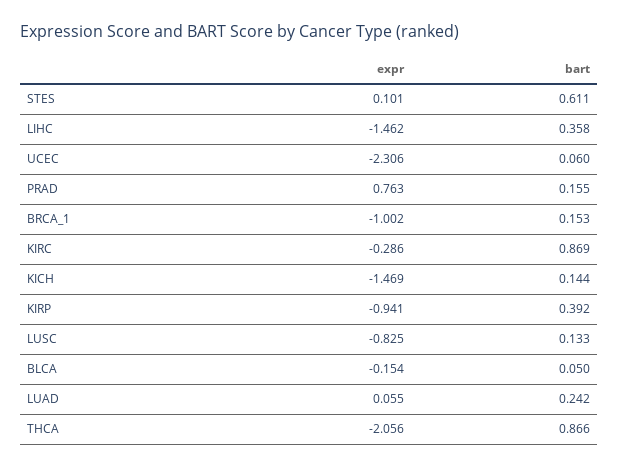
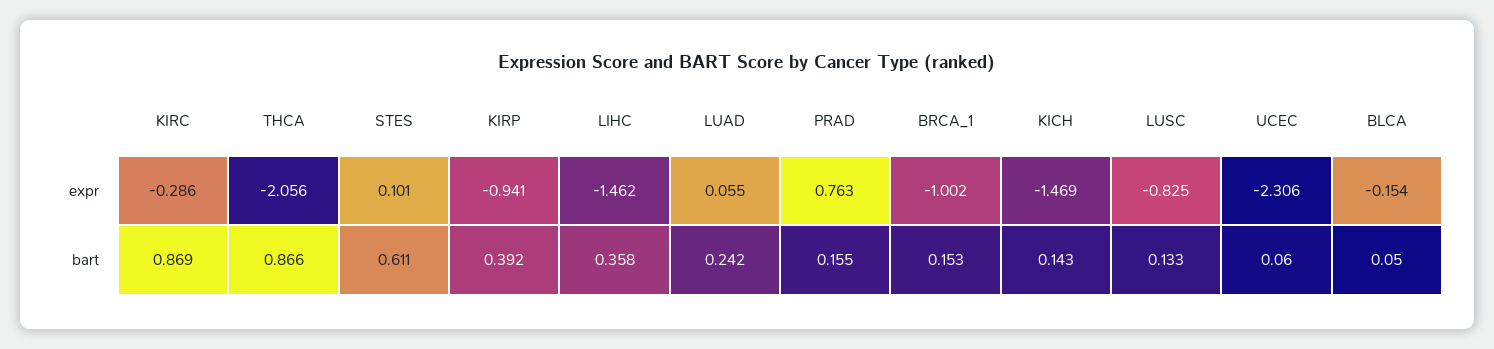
  {
    "expr": {
      "STES": 0.101,
      "LIHC": -1.462,
      "UCEC": -2.306,
      "PRAD": 0.763,
      "BRCA_1": -1.002,
      "KIRC": -0.286,
      "KICH": -1.469,
      "KIRP": -0.941,
      "LUSC": -0.825,
      "BLCA": -0.154,
      "LUAD": 0.055,
      "THCA": -2.056
    },
    "bart": {
      "STES": 0.611,
      "LIHC": 0.358,
      "UCEC": 0.06,
      "PRAD": 0.155,
      "BRCA_1": 0.153,
      "KIRC": 0.869,
-     "KICH": 0.144,
+     "KICH": 0.143,
      "KIRP": 0.392,
      "LUSC": 0.133,
      "BLCA": 0.05,
      "LUAD": 0.242,
      "THCA": 0.866
    }
  }

